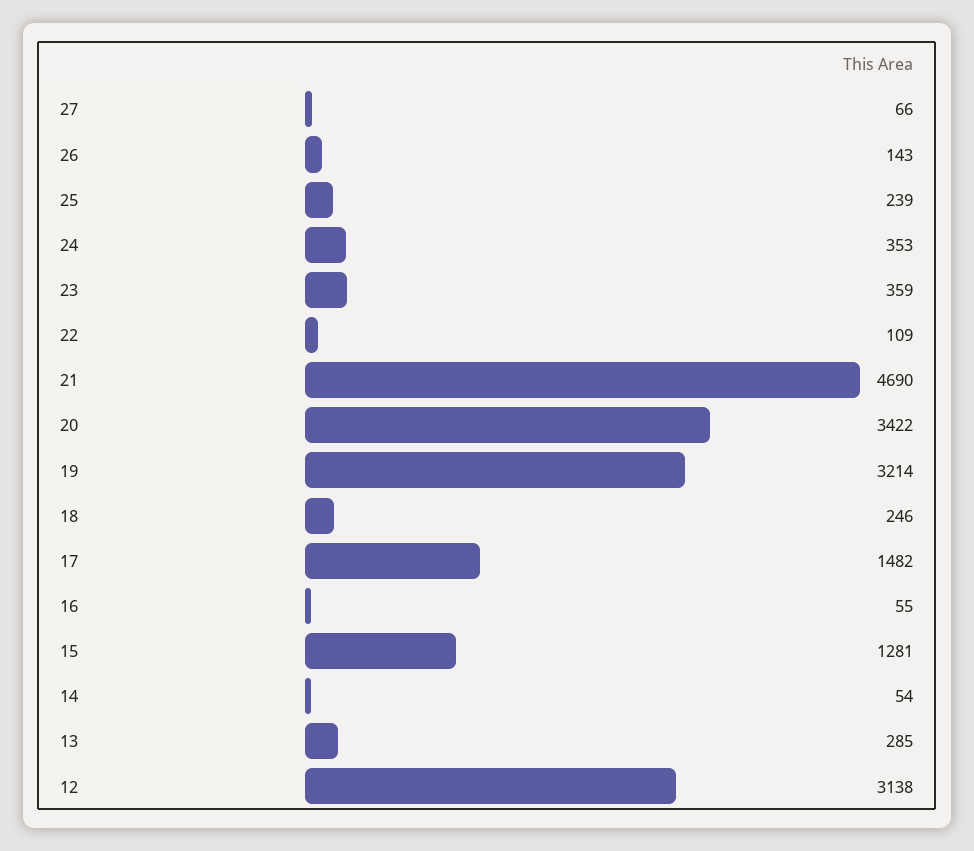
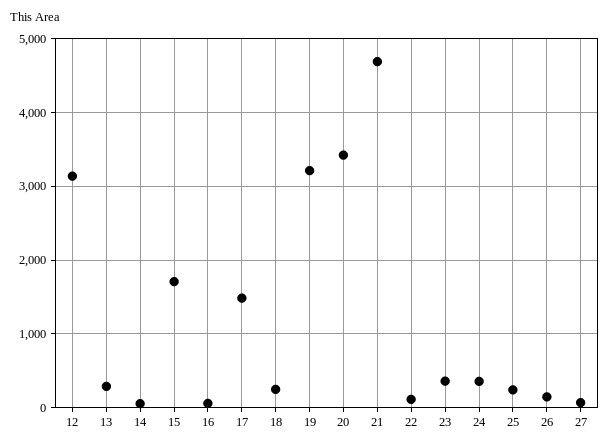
  {
    "27": 66,
    "26": 143,
    "25": 239,
    "24": 353,
    "23": 359,
    "22": 109,
    "21": 4690,
    "20": 3422,
    "19": 3214,
    "18": 246,
    "17": 1482,
    "16": 55,
-   "15": 1281,
+   "15": 1700,
    "14": 54,
    "13": 285,
    "12": 3138
  }

